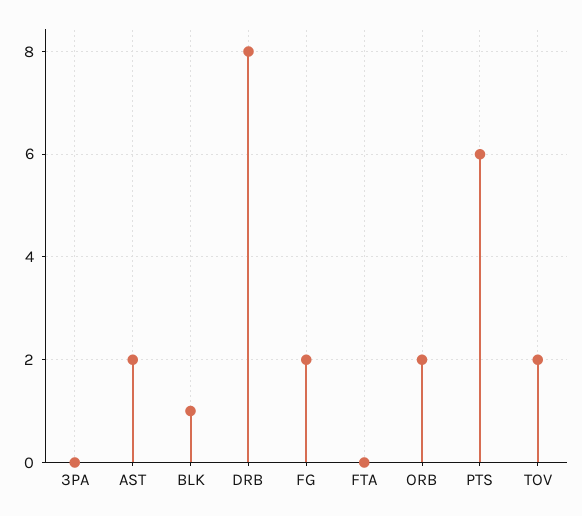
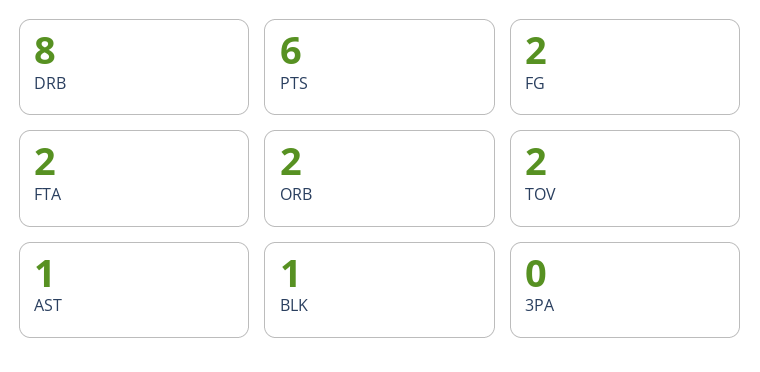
  {
    "3PA": 0,
-   "AST": 2,
+   "AST": 1,
    "BLK": 1,
    "DRB": 8,
    "FG": 2,
-   "FTA": 0,
+   "FTA": 2,
    "ORB": 2,
    "PTS": 6,
    "TOV": 2
  }

